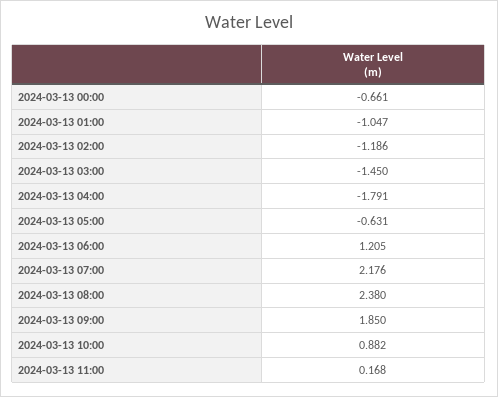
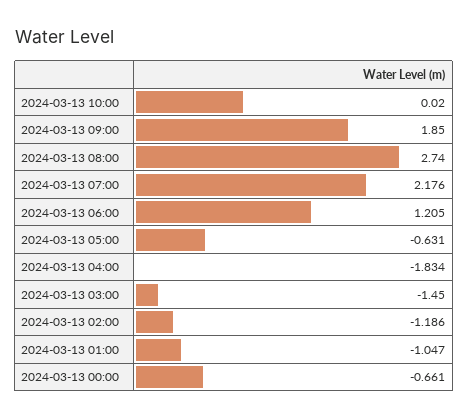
  {
    "2024-03-13 00:00": -0.661,
    "2024-03-13 01:00": -1.047,
    "2024-03-13 02:00": -1.186,
    "2024-03-13 03:00": -1.45,
-   "2024-03-13 04:00": -1.791,
+   "2024-03-13 04:00": -1.834,
    "2024-03-13 05:00": -0.631,
    "2024-03-13 06:00": 1.205,
    "2024-03-13 07:00": 2.176,
-   "2024-03-13 08:00": 2.38,
+   "2024-03-13 08:00": 2.74,
    "2024-03-13 09:00": 1.85,
-   "2024-03-13 10:00": 0.882,
+   "2024-03-13 10:00": 0.02
-   "2024-03-13 11:00": 0.168
  }

